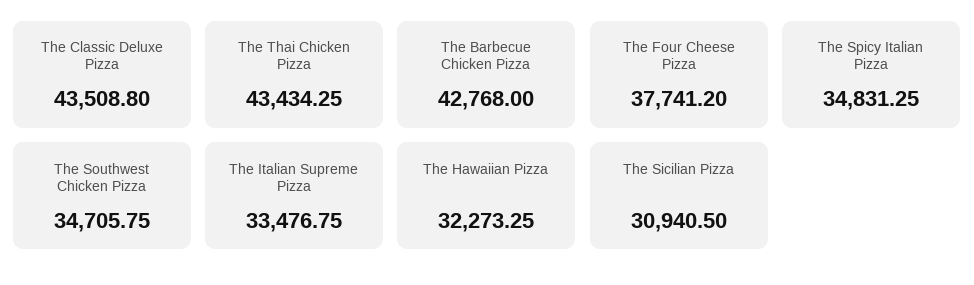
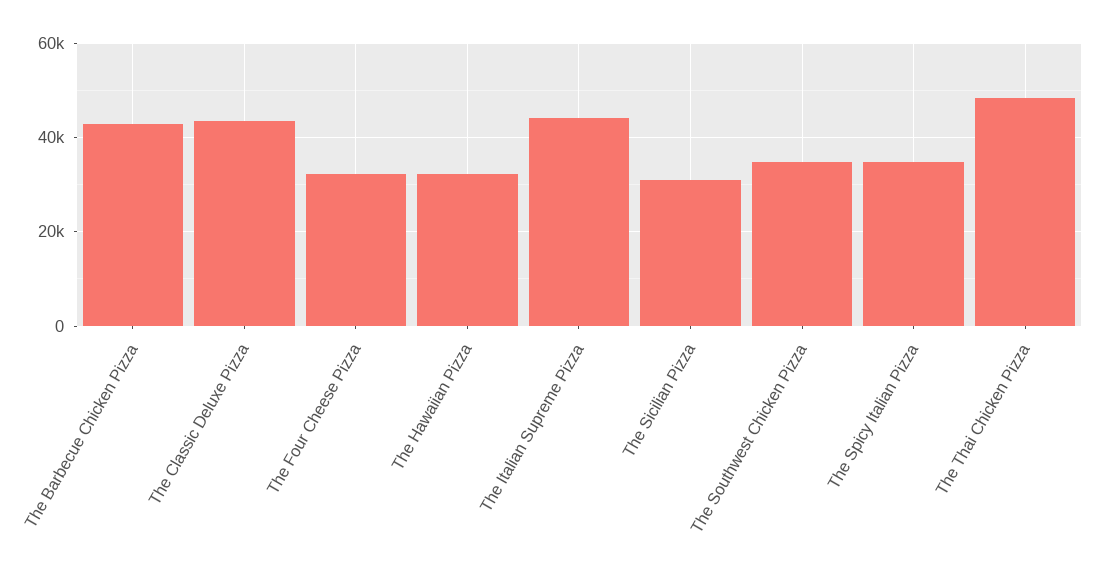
  {
    "The Classic Deluxe Pizza": 43508.8,
-   "The Thai Chicken Pizza": 43434.25,
+   "The Thai Chicken Pizza": 48000,
    "The Barbecue Chicken Pizza": 42768,
-   "The Four Cheese Pizza": 37741.2,
+   "The Four Cheese Pizza": 32000,
    "The Spicy Italian Pizza": 34831.25,
    "The Southwest Chicken Pizza": 34705.75,
-   "The Italian Supreme Pizza": 33476.75,
+   "The Italian Supreme Pizza": 44000,
    "The Hawaiian Pizza": 32273.25,
    "The Sicilian Pizza": 30940.5
  }

